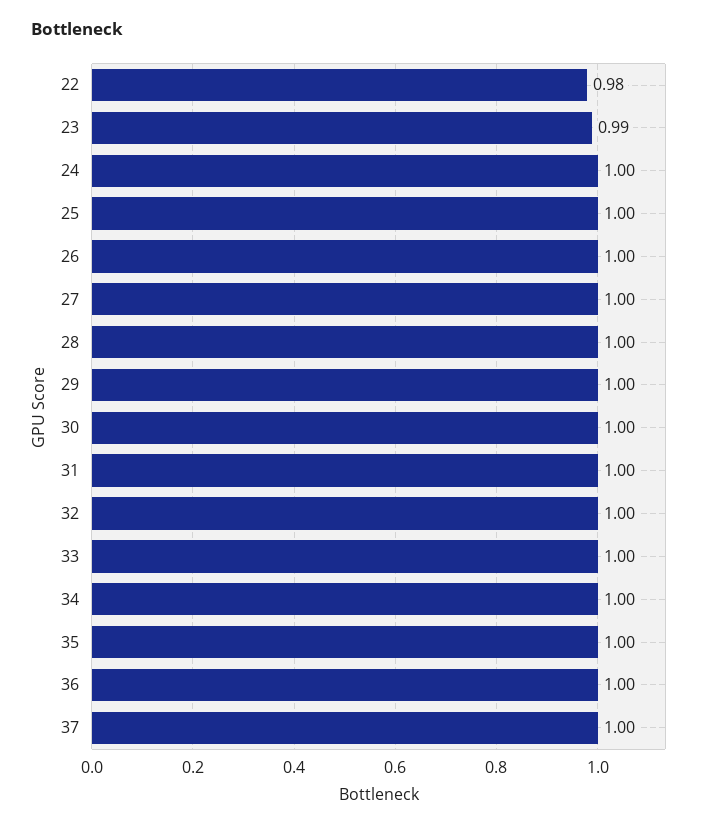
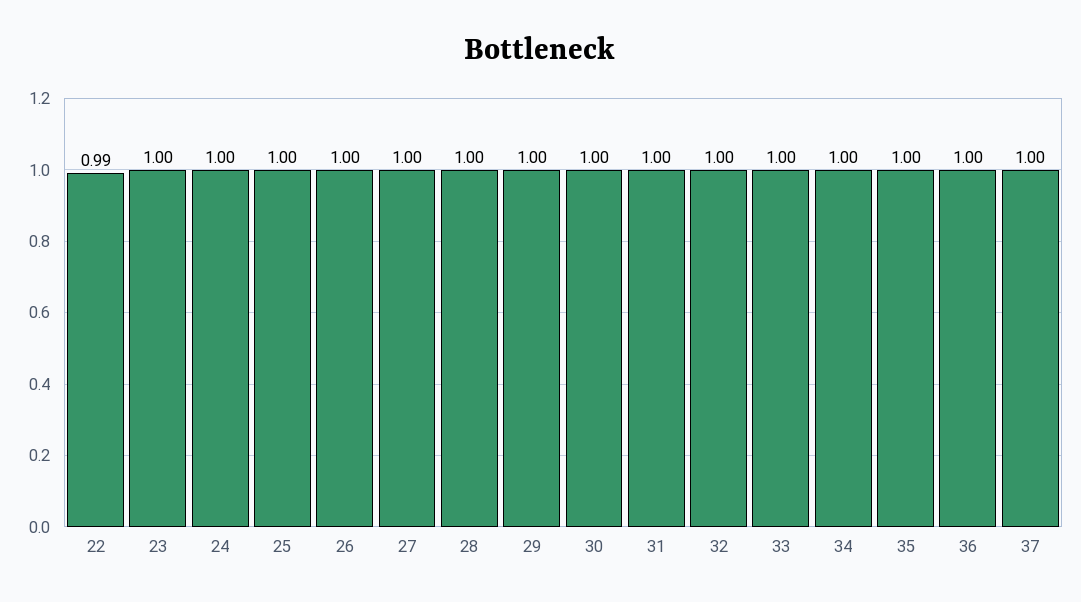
  {
-   "22": 0.98,
+   "22": 0.99,
-   "23": 0.99,
+   "23": 1,
    "24": 1,
    "25": 1,
    "26": 1,
    "27": 1,
    "28": 1,
    "29": 1,
    "30": 1,
    "31": 1,
    "32": 1,
    "33": 1,
    "34": 1,
    "35": 1,
    "36": 1,
    "37": 1
  }

